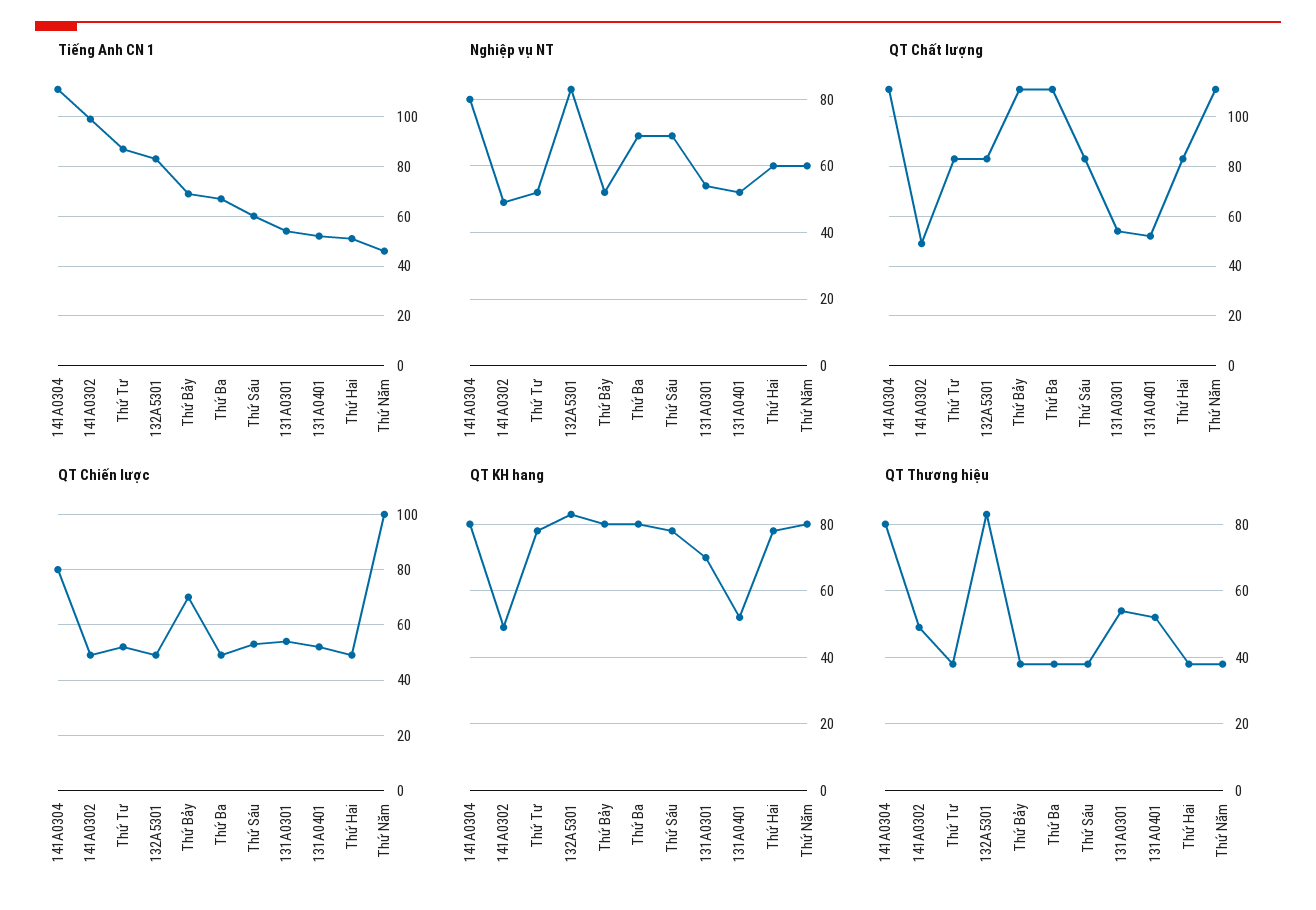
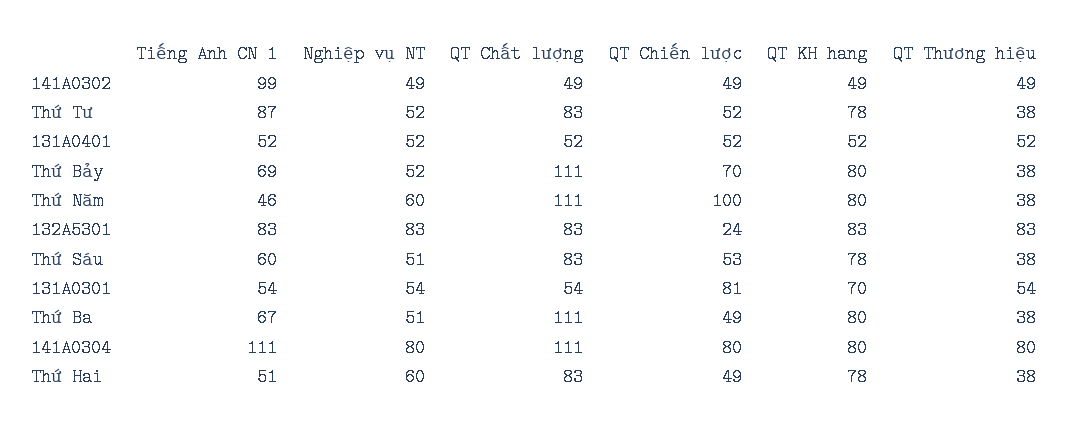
  {
    "Tiếng Anh CN 1": {
      "141A0304": 111,
      "141A0302": 99,
      "Thứ Tư": 87,
      "132A5301": 83,
      "Thứ Bảy": 69,
      "Thứ Ba": 67,
      "Thứ Sáu": 60,
      "131A0301": 54,
      "131A0401": 52,
      "Thứ Hai": 51,
      "Thứ Năm": 46
    },
    "Nghiệp vụ NT": {
      "141A0304": 80,
      "141A0302": 49,
      "Thứ Tư": 52,
      "132A5301": 83,
      "Thứ Bảy": 52,
-     "Thứ Ba": 70,
+     "Thứ Ba": 51,
-     "Thứ Sáu": 70,
+     "Thứ Sáu": 51,
      "131A0301": 54,
      "131A0401": 52,
      "Thứ Hai": 60,
      "Thứ Năm": 60
    },
    "QT Chất lượng": {
      "141A0304": 111,
      "141A0302": 49,
      "Thứ Tư": 83,
      "132A5301": 83,
      "Thứ Bảy": 111,
      "Thứ Ba": 111,
      "Thứ Sáu": 83,
      "131A0301": 54,
      "131A0401": 52,
      "Thứ Hai": 83,
      "Thứ Năm": 111
    },
    "QT Chiến lược": {
      "141A0304": 80,
      "141A0302": 49,
      "Thứ Tư": 52,
-     "132A5301": 50,
+     "132A5301": 24,
      "Thứ Bảy": 70,
      "Thứ Ba": 49,
      "Thứ Sáu": 53,
-     "131A0301": 55,
+     "131A0301": 81,
      "131A0401": 52,
      "Thứ Hai": 49,
      "Thứ Năm": 100
    },
    "QT KH hang": {
      "141A0304": 80,
      "141A0302": 49,
      "Thứ Tư": 78,
      "132A5301": 83,
      "Thứ Bảy": 80,
      "Thứ Ba": 80,
      "Thứ Sáu": 78,
      "131A0301": 70,
      "131A0401": 52,
      "Thứ Hai": 78,
      "Thứ Năm": 80
    },
    "QT Thương hiệu": {
      "141A0304": 80,
      "141A0302": 49,
      "Thứ Tư": 38,
      "132A5301": 83,
      "Thứ Bảy": 38,
      "Thứ Ba": 38,
      "Thứ Sáu": 38,
      "131A0301": 54,
      "131A0401": 52,
      "Thứ Hai": 38,
      "Thứ Năm": 38
    }
  }

